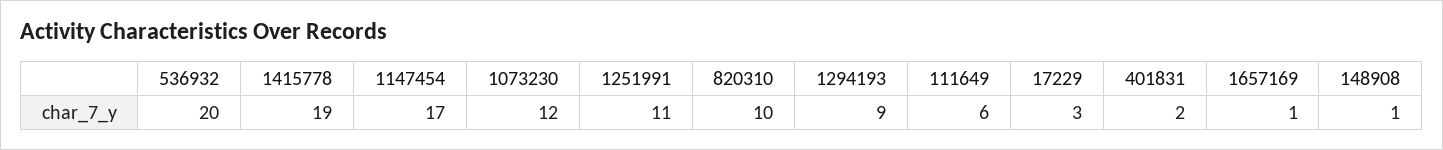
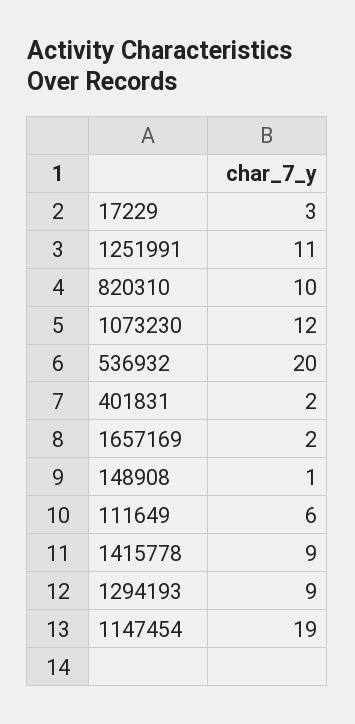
  {
    "536932": 20,
-   "1415778": 19,
+   "1415778": 9,
-   "1147454": 17,
+   "1147454": 19,
    "1073230": 12,
    "1251991": 11,
    "820310": 10,
    "1294193": 9,
    "111649": 6,
    "17229": 3,
    "401831": 2,
-   "1657169": 1,
+   "1657169": 2,
    "148908": 1
  }

